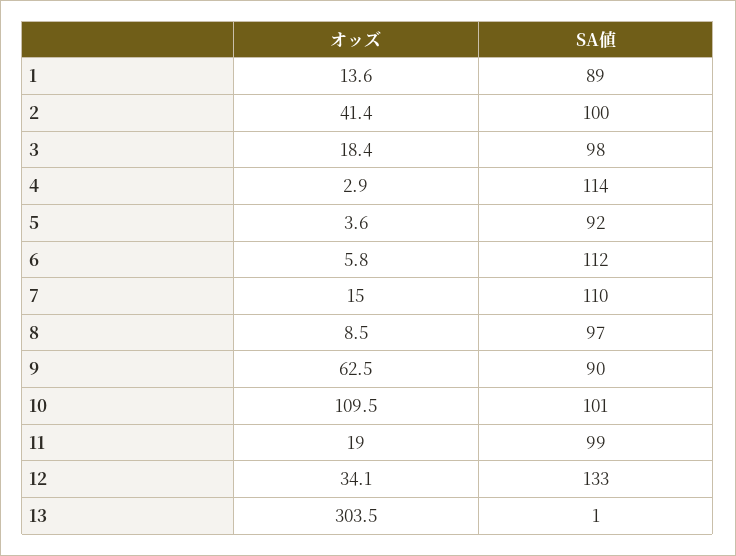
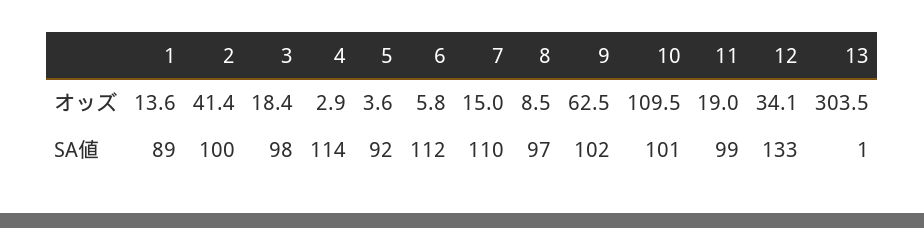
  {
    "オッズ": {
      "1": 13.6,
      "2": 41.4,
      "3": 18.4,
      "4": 2.9,
      "5": 3.6,
      "6": 5.8,
      "7": 15,
      "8": 8.5,
      "9": 62.5,
      "10": 109.5,
      "11": 19,
      "12": 34.1,
      "13": 303.5
    },
    "SA値": {
      "1": 89,
      "2": 100,
      "3": 98,
      "4": 114,
      "5": 92,
      "6": 112,
      "7": 110,
      "8": 97,
-     "9": 90,
+     "9": 102,
      "10": 101,
      "11": 99,
      "12": 133,
      "13": 1
    }
  }

